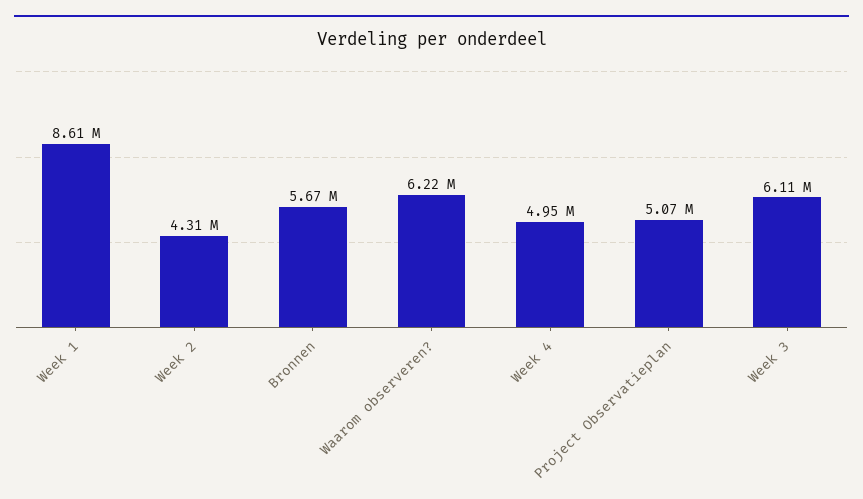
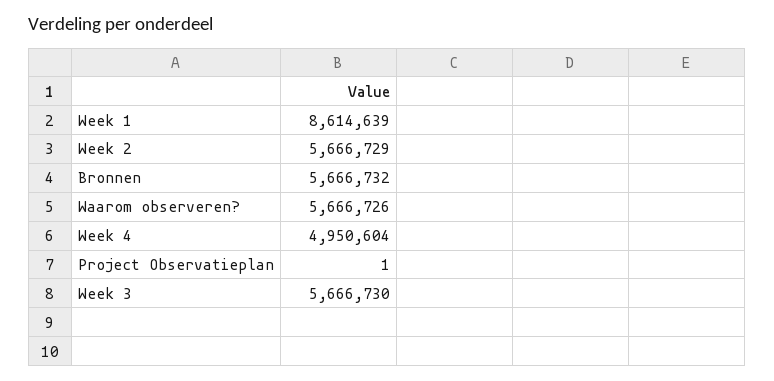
  {
    "Week 1": 8614639,
-   "Week 2": 4310000,
+   "Week 2": 5666729,
    "Bronnen": 5666732,
-   "Waarom observeren?": 6220000,
+   "Waarom observeren?": 5666726,
    "Week 4": 4950604,
-   "Project Observatieplan": 5070000,
+   "Project Observatieplan": 1,
-   "Week 3": 6110000
+   "Week 3": 5666730
  }

